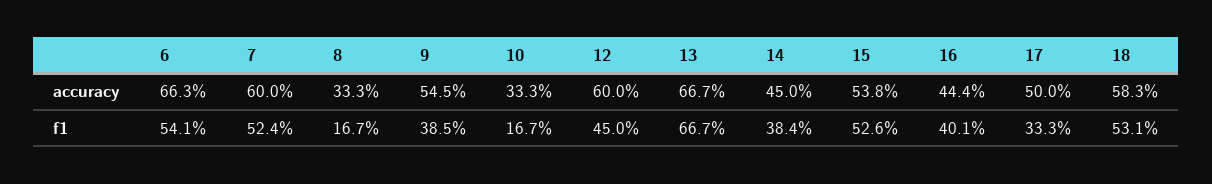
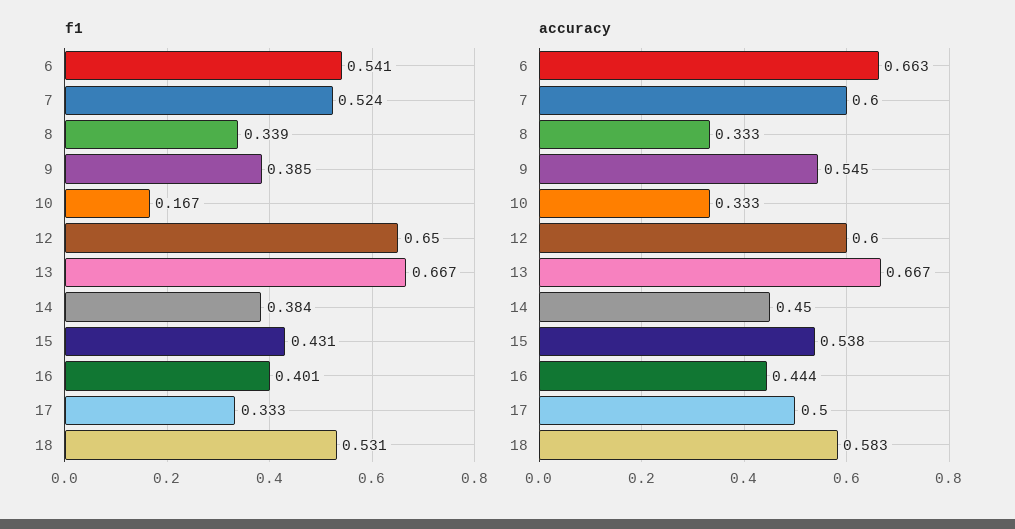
  {
    "accuracy": {
      "6": 0.663,
      "7": 0.6,
      "8": 0.333,
      "9": 0.545,
      "10": 0.333,
      "12": 0.6,
      "13": 0.667,
      "14": 0.45,
      "15": 0.538,
      "16": 0.444,
      "17": 0.5,
      "18": 0.583
    },
    "f1": {
      "6": 0.541,
      "7": 0.524,
-     "8": 0.167,
+     "8": 0.339,
      "9": 0.385,
      "10": 0.167,
-     "12": 0.45,
+     "12": 0.65,
      "13": 0.667,
      "14": 0.384,
-     "15": 0.526,
+     "15": 0.431,
      "16": 0.401,
      "17": 0.333,
      "18": 0.531
    }
  }

